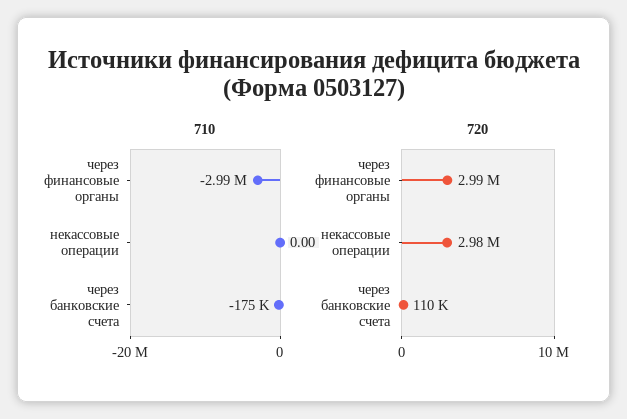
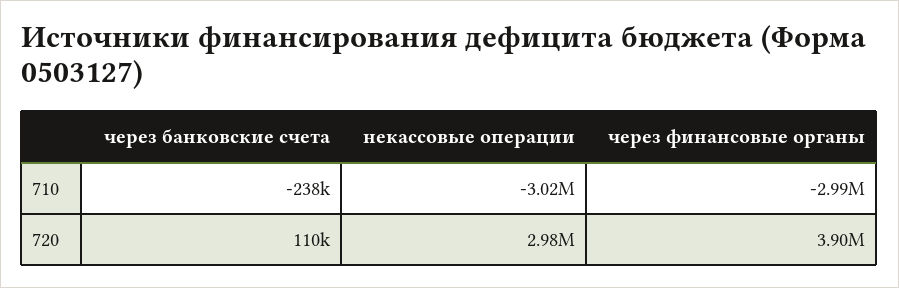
  {
    "710": {
      "через финансовые органы": -2990000,
-     "некассовые операции": 0,
+     "некассовые операции": -3020000,
-     "через банковские счета": -175000
+     "через банковские счета": -238000
    },
    "720": {
-     "через финансовые органы": 2990000,
+     "через финансовые органы": 3900000,
      "некассовые операции": 2980000,
      "через банковские счета": 110000
    }
  }

